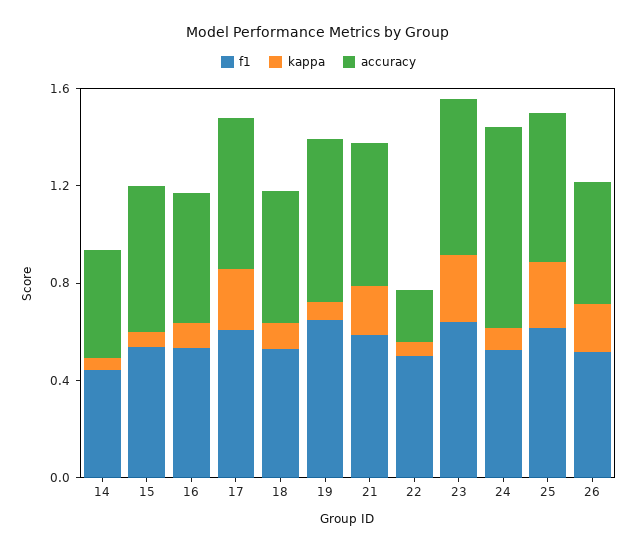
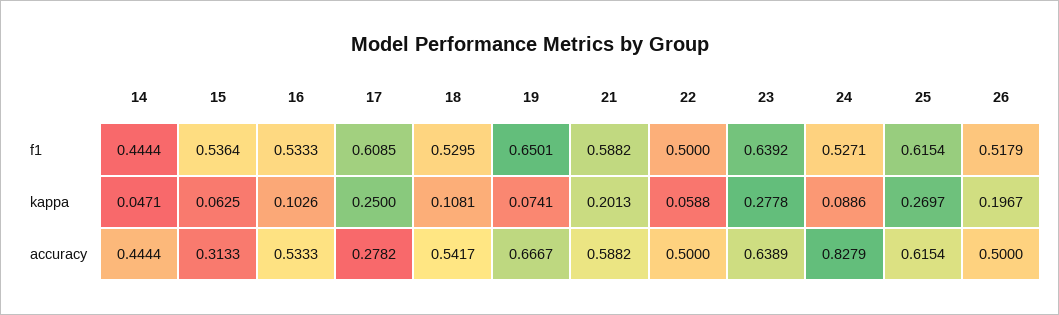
  {
    "f1": {
      "14": 0.4444,
      "15": 0.5364,
      "16": 0.5333,
      "17": 0.6085,
      "18": 0.5295,
      "19": 0.6501,
      "21": 0.5882,
      "22": 0.5,
      "23": 0.6392,
      "24": 0.5271,
      "25": 0.6154,
      "26": 0.5179
    },
    "kappa": {
      "14": 0.0471,
      "15": 0.0625,
      "16": 0.1026,
      "17": 0.25,
      "18": 0.1081,
      "19": 0.0741,
      "21": 0.2013,
      "22": 0.0588,
      "23": 0.2778,
      "24": 0.0886,
      "25": 0.2697,
      "26": 0.1967
    },
    "accuracy": {
      "14": 0.4444,
-     "15": 0.6,
+     "15": 0.3133,
      "16": 0.5333,
-     "17": 0.6,
+     "17": 0.2782,
      "18": 0.5417,
      "19": 0.6667,
      "21": 0.5882,
-     "22": 0.2,
+     "22": 0.5,
      "23": 0.6389,
      "24": 0.8279,
      "25": 0.6154,
      "26": 0.5
    }
  }

